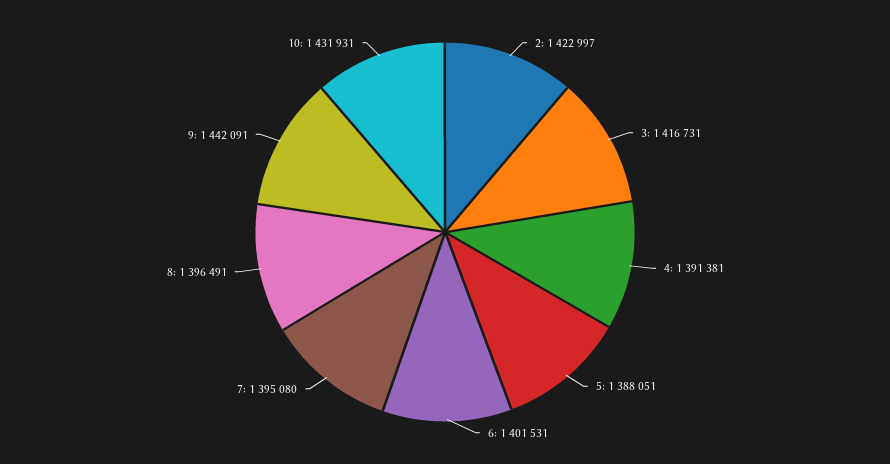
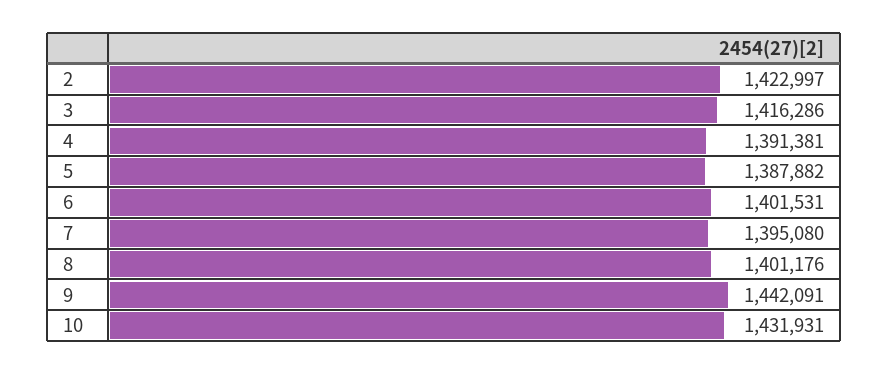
  {
    "2": 1422997,
-   "3": 1416731,
+   "3": 1416286,
    "4": 1391381,
-   "5": 1388051,
+   "5": 1387882,
    "6": 1401531,
    "7": 1395080,
-   "8": 1396491,
+   "8": 1401176,
    "9": 1442091,
    "10": 1431931
  }

